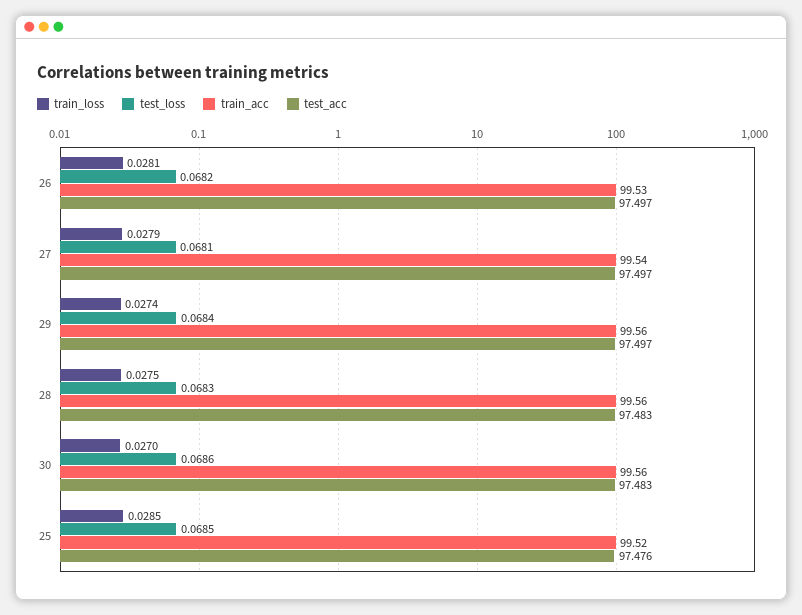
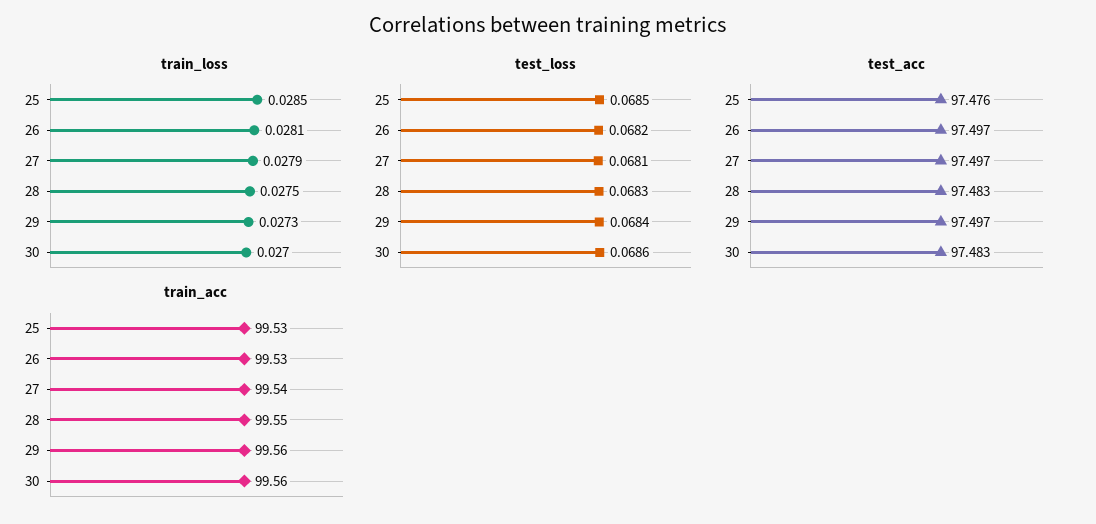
  {
    "train_loss": {
      "26": 0.0281,
      "27": 0.0279,
-     "29": 0.0274,
+     "29": 0.0273,
      "28": 0.0275,
      "30": 0.027,
      "25": 0.0285
    },
    "test_loss": {
      "26": 0.0682,
      "27": 0.0681,
      "29": 0.0684,
      "28": 0.0683,
      "30": 0.0686,
      "25": 0.0685
    },
    "train_acc": {
      "26": 99.53,
      "27": 99.54,
      "29": 99.56,
-     "28": 99.56,
+     "28": 99.55,
      "30": 99.56,
-     "25": 99.52
+     "25": 99.53
    },
    "test_acc": {
      "26": 97.497,
      "27": 97.497,
      "29": 97.497,
      "28": 97.483,
      "30": 97.483,
      "25": 97.476
    }
  }

